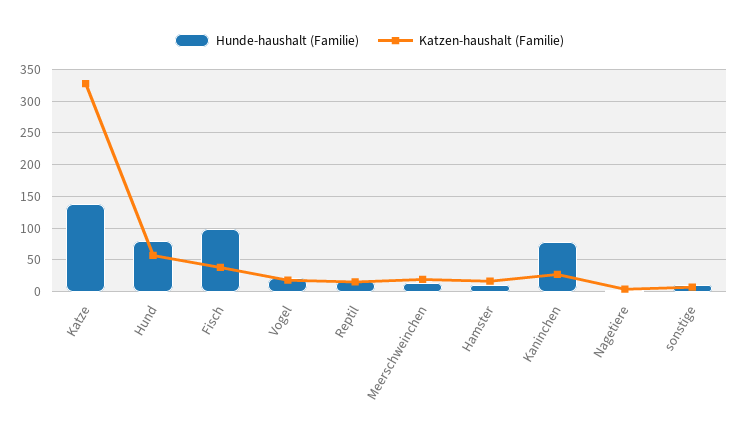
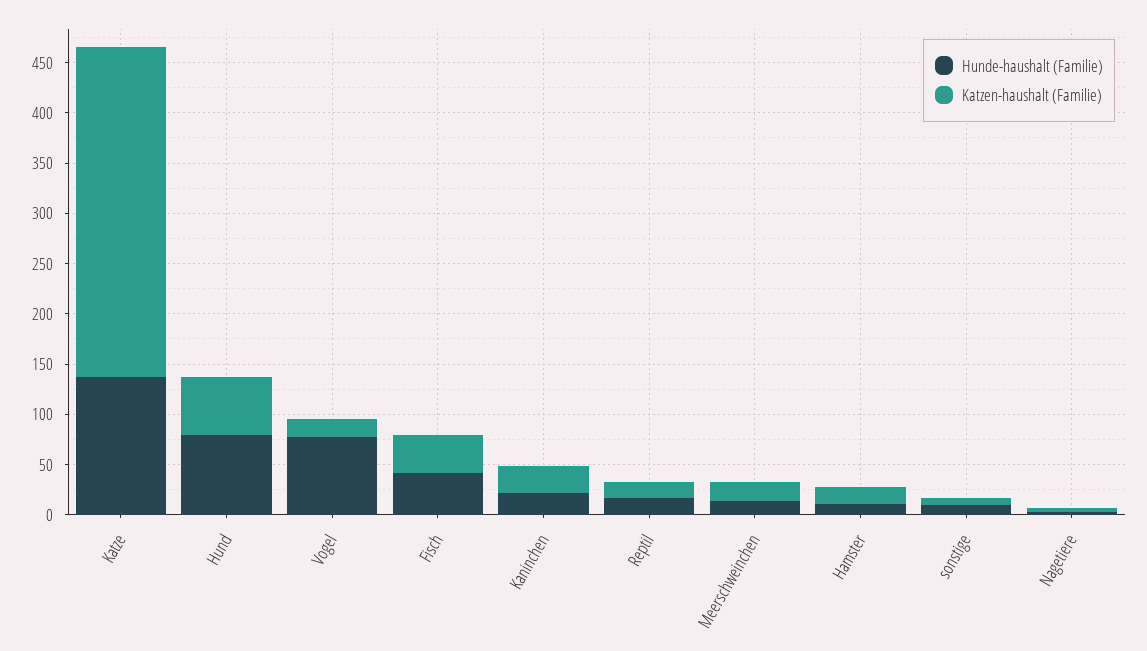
  {
    "Hunde-haushalt (Familie)": {
      "Katze": 140,
      "Hund": 80,
-     "Fisch": 100,
+     "Fisch": 40,
-     "Vogel": 20,
+     "Vogel": 80,
      "Reptil": 20,
      "Meerschweinchen": 10,
      "Hamster": 10,
-     "Kaninchen": 80,
+     "Kaninchen": 20,
      "Nagetiere": 0,
      "sonstige": 10
    },
    "Katzen-haushalt (Familie)": {
      "Katze": 330,
      "Hund": 60,
      "Fisch": 40,
      "Vogel": 20,
      "Reptil": 20,
      "Meerschweinchen": 20,
      "Hamster": 20,
      "Kaninchen": 30,
      "Nagetiere": 0,
      "sonstige": 10
    }
  }

